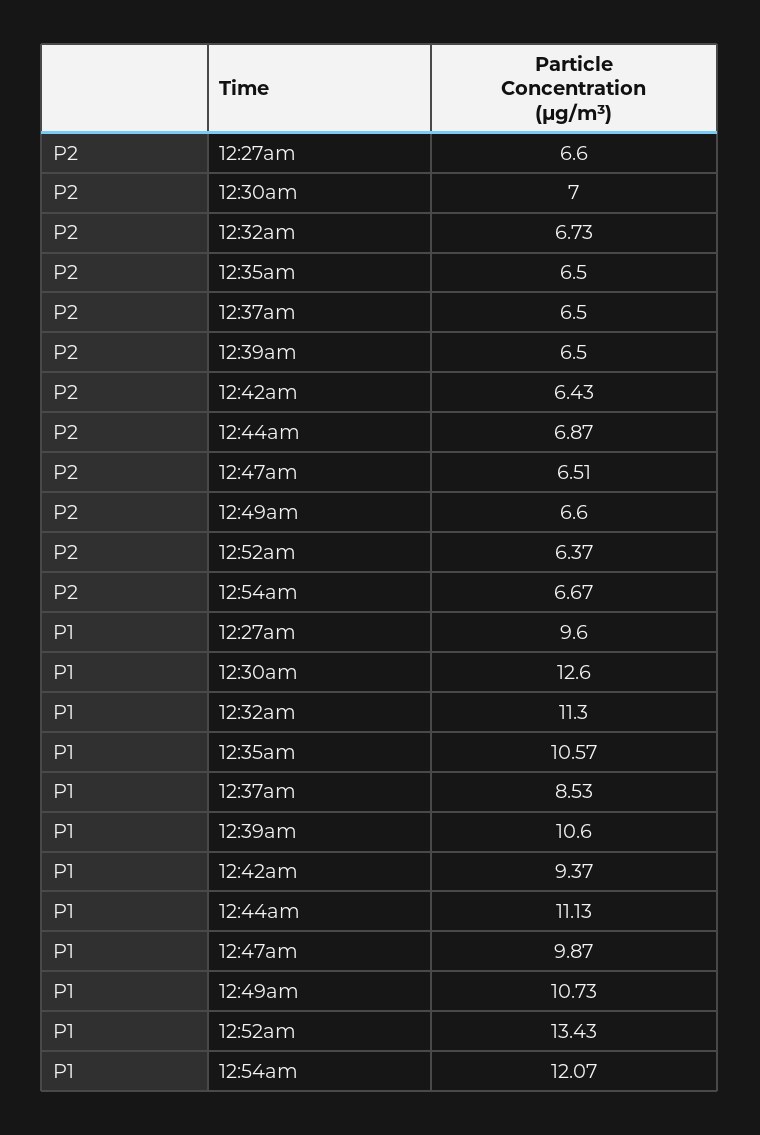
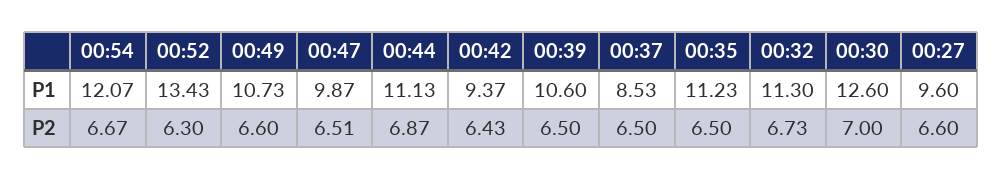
  {
    "P2": {
      "12:27am": 6.6,
      "12:30am": 7,
      "12:32am": 6.73,
      "12:35am": 6.5,
      "12:37am": 6.5,
      "12:39am": 6.5,
      "12:42am": 6.43,
      "12:44am": 6.87,
      "12:47am": 6.51,
      "12:49am": 6.6,
-     "12:52am": 6.37,
+     "12:52am": 6.3,
      "12:54am": 6.67
    },
    "P1": {
      "12:27am": 9.6,
      "12:30am": 12.6,
      "12:32am": 11.3,
-     "12:35am": 10.57,
+     "12:35am": 11.23,
      "12:37am": 8.53,
      "12:39am": 10.6,
      "12:42am": 9.37,
      "12:44am": 11.13,
      "12:47am": 9.87,
      "12:49am": 10.73,
      "12:52am": 13.43,
      "12:54am": 12.07
    }
  }

